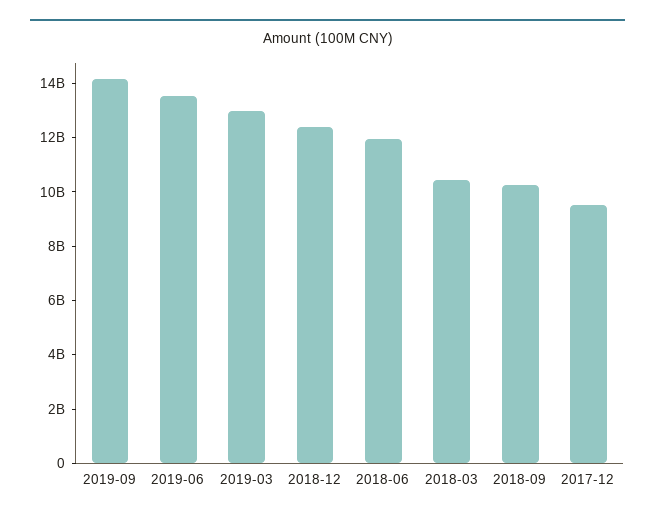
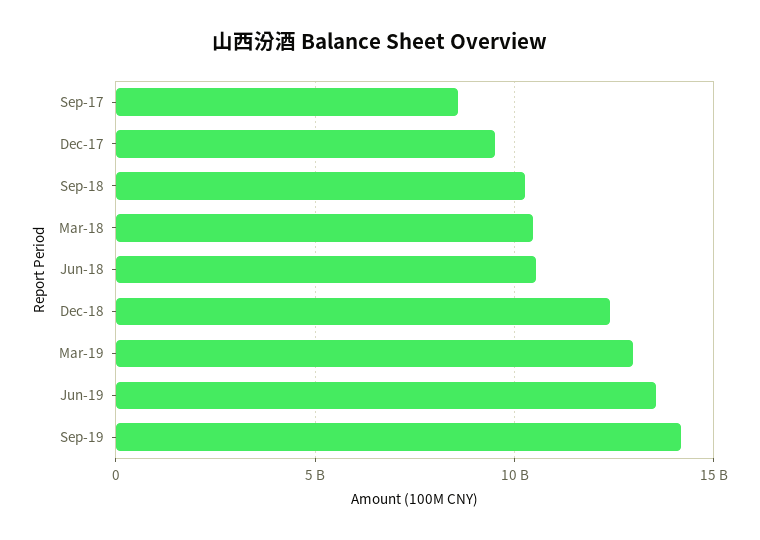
  {
    "2019-09": 14000000000,
    "2019-06": 13500000000,
    "2019-03": 13000000000,
    "2018-12": 12500000000,
-   "2018-06": 12000000000,
+   "2018-06": 10500000000,
    "2018-03": 10500000000,
    "2018-09": 10500000000,
-   "2017-12": 9500000000
+   "2017-12": 9500000000,
+   "Sep-17": 8500000000
  }

